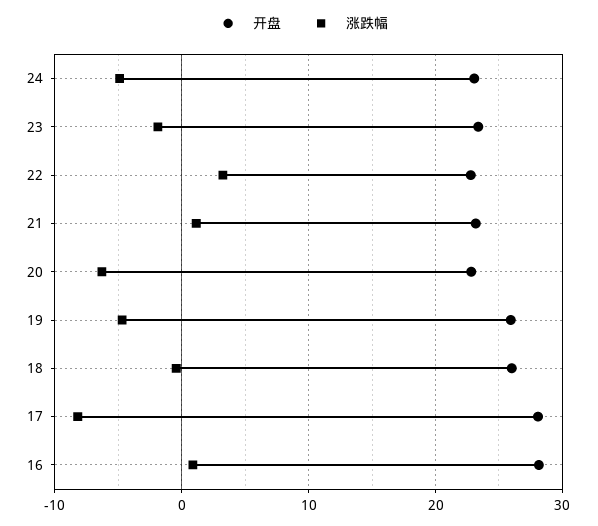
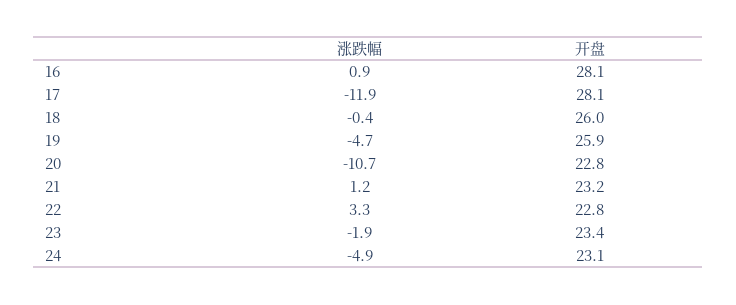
  {
    "开盘": {
      "24": 23.1,
      "23": 23.4,
      "22": 22.8,
      "21": 23.2,
      "20": 22.8,
      "19": 25.9,
      "18": 26,
      "17": 28.1,
      "16": 28.1
    },
    "涨跌幅": {
      "24": -4.9,
      "23": -1.9,
      "22": 3.3,
      "21": 1.2,
-     "20": -6,
+     "20": -10.7,
      "19": -4.7,
      "18": -0.4,
-     "17": -8,
+     "17": -11.9,
      "16": 0.9
    }
  }

